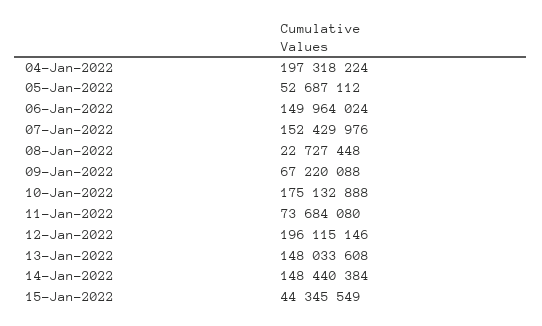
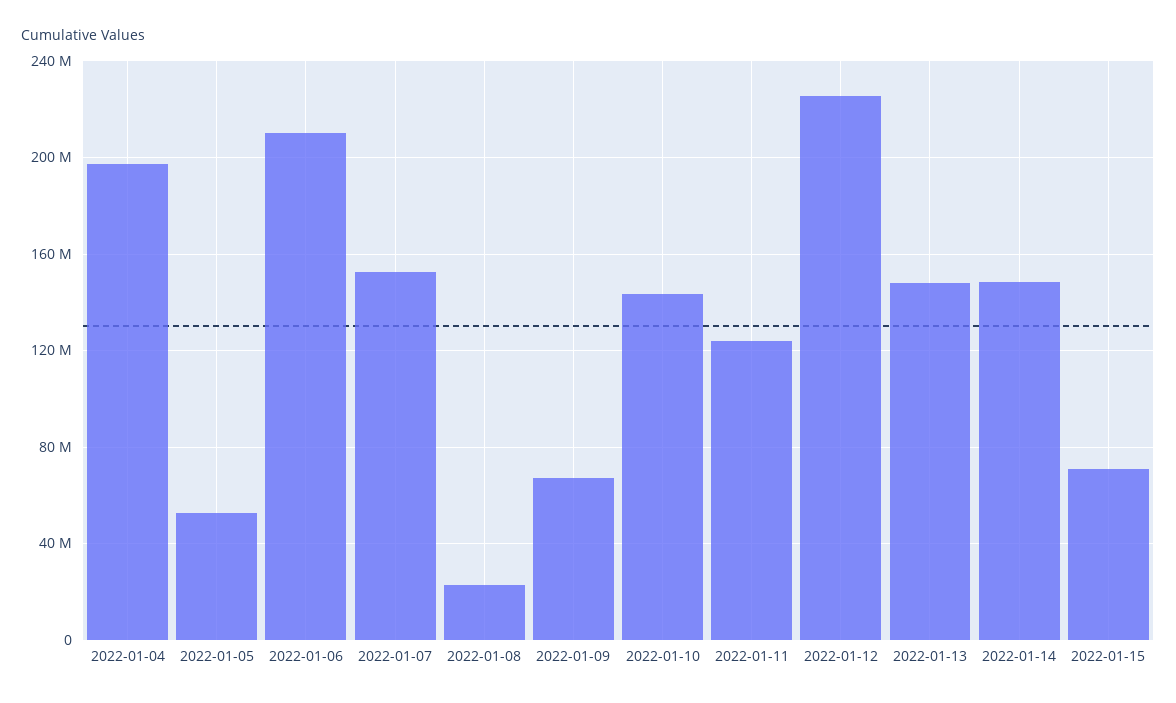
  {
    "04-Jan-2022": 197318224,
    "05-Jan-2022": 52687112,
-   "06-Jan-2022": 149964024,
+   "06-Jan-2022": 210000000,
    "07-Jan-2022": 152429976,
    "08-Jan-2022": 22727448,
    "09-Jan-2022": 67220088,
-   "10-Jan-2022": 175132888,
+   "10-Jan-2022": 145000000,
-   "11-Jan-2022": 73684080,
+   "11-Jan-2022": 125000000,
-   "12-Jan-2022": 196115146,
+   "12-Jan-2022": 225000000,
    "13-Jan-2022": 148033608,
    "14-Jan-2022": 148440384,
-   "15-Jan-2022": 44345549
+   "15-Jan-2022": 70000000
  }

